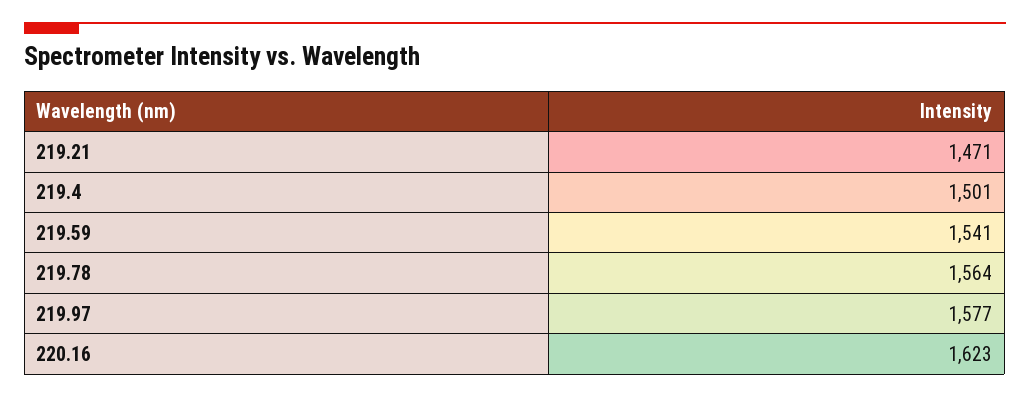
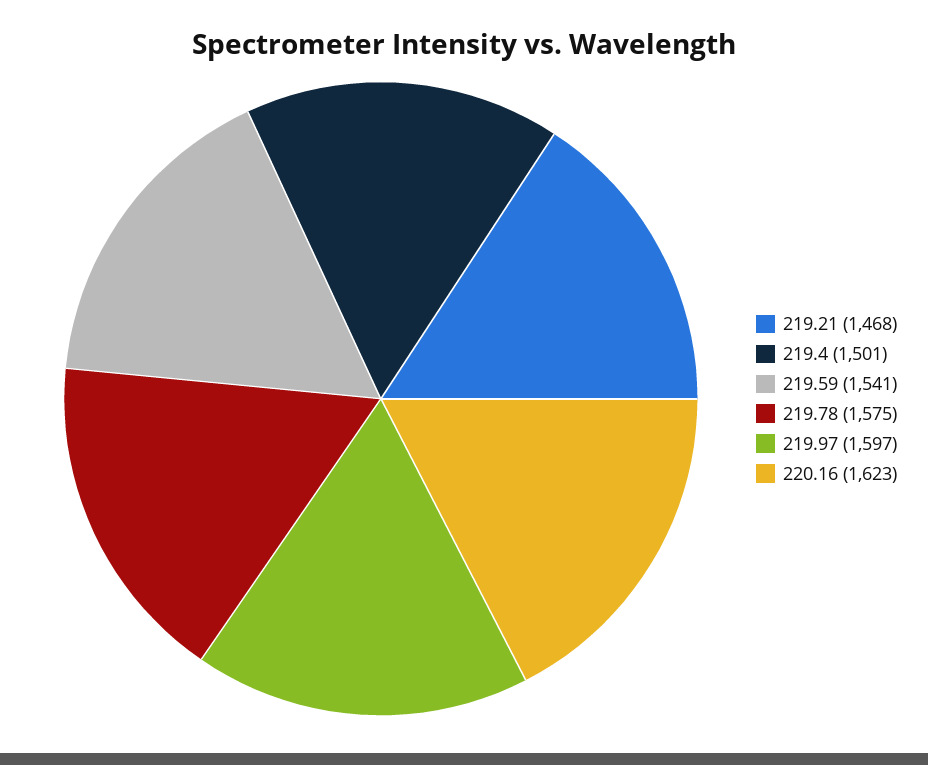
  {
-   "219.21": 1471,
+   "219.21": 1468,
    "219.4": 1501,
    "219.59": 1541,
-   "219.78": 1564,
+   "219.78": 1575,
-   "219.97": 1577,
+   "219.97": 1597,
    "220.16": 1623
  }

